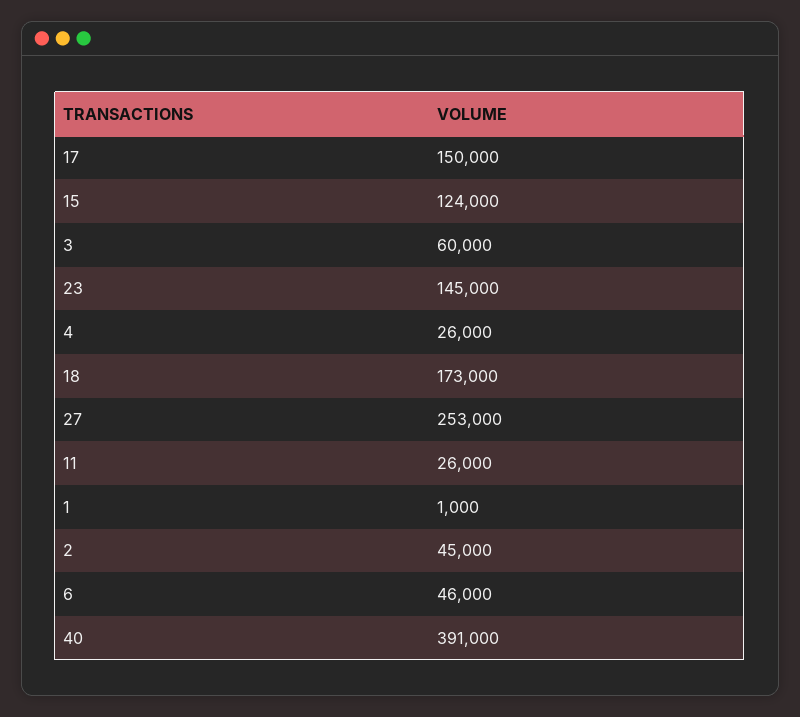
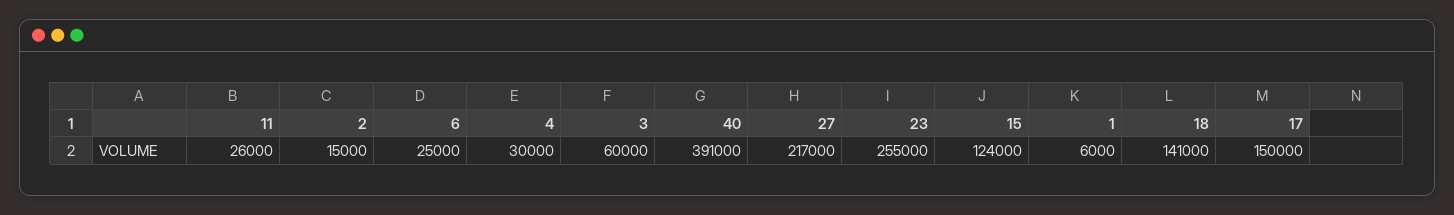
  {
    "17": 150000,
    "15": 124000,
    "3": 60000,
-   "23": 145000,
+   "23": 255000,
-   "4": 26000,
+   "4": 30000,
-   "18": 173000,
+   "18": 141000,
-   "27": 253000,
+   "27": 217000,
    "11": 26000,
-   "1": 1000,
+   "1": 6000,
-   "2": 45000,
+   "2": 15000,
-   "6": 46000,
+   "6": 25000,
    "40": 391000
  }

